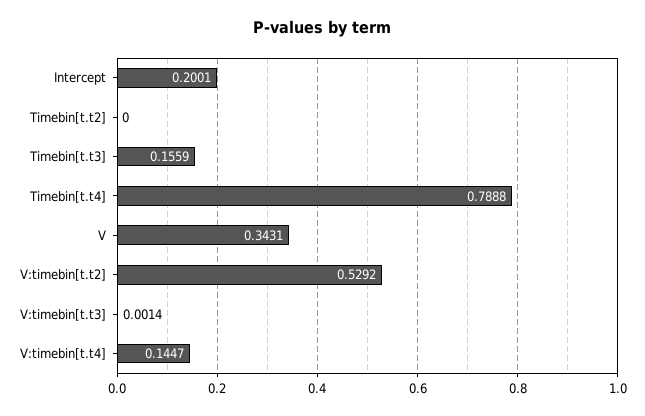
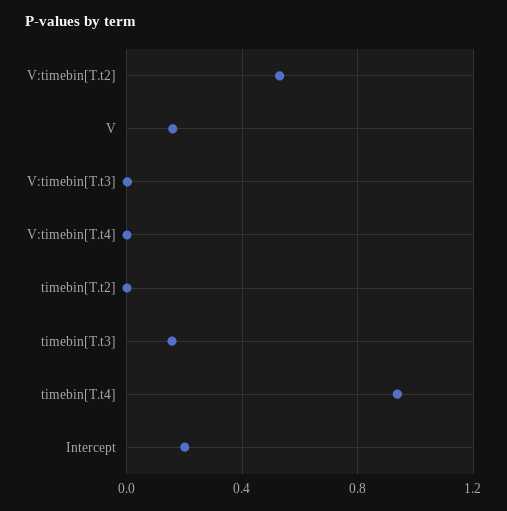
  {
    "Intercept": 0.2001,
    "Timebin[t.t2]": 0,
    "Timebin[t.t3]": 0.1559,
-   "Timebin[t.t4]": 0.7888,
+   "Timebin[t.t4]": 0.95,
-   "V": 0.3431,
+   "V": 0.15,
    "V:timebin[t.t2]": 0.5292,
    "V:timebin[t.t3]": 0.0014,
-   "V:timebin[t.t4]": 0.1447
+   "V:timebin[t.t4]": 0
  }

